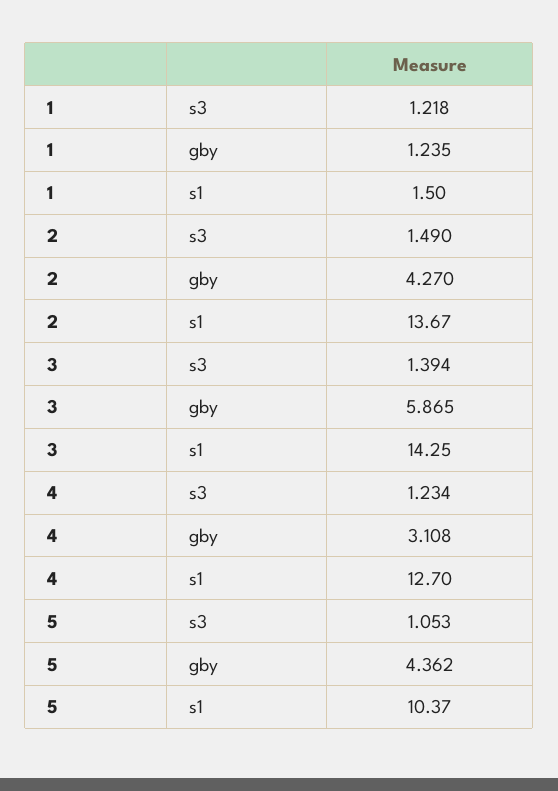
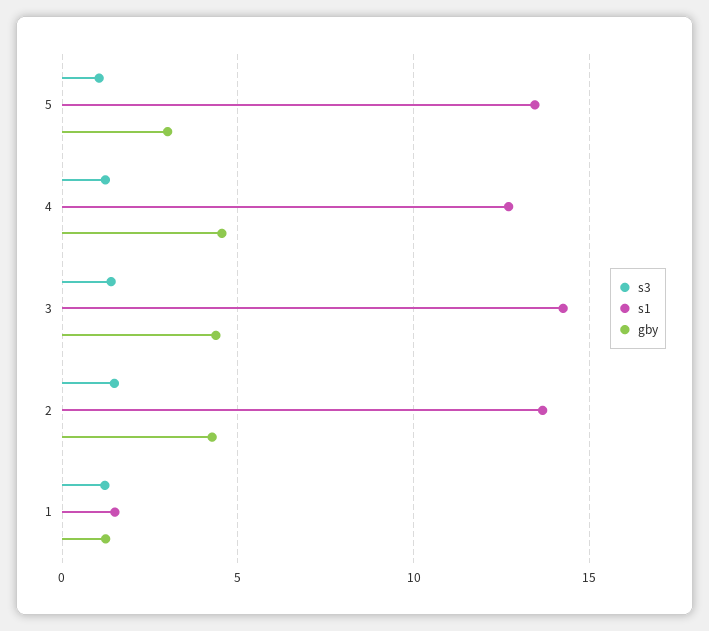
  {
    "s3": {
      "1": 1.218,
      "2": 1.49,
      "3": 1.394,
      "4": 1.234,
      "5": 1.053
    },
    "gby": {
      "1": 1.235,
      "2": 4.27,
-     "3": 5.865,
+     "3": 4.5,
-     "4": 3.108,
+     "4": 4.5,
-     "5": 4.362
+     "5": 3
    },
    "s1": {
      "1": 1.5,
      "2": 13.67,
      "3": 14.25,
      "4": 12.7,
-     "5": 10.37
+     "5": 13.5
    }
  }

